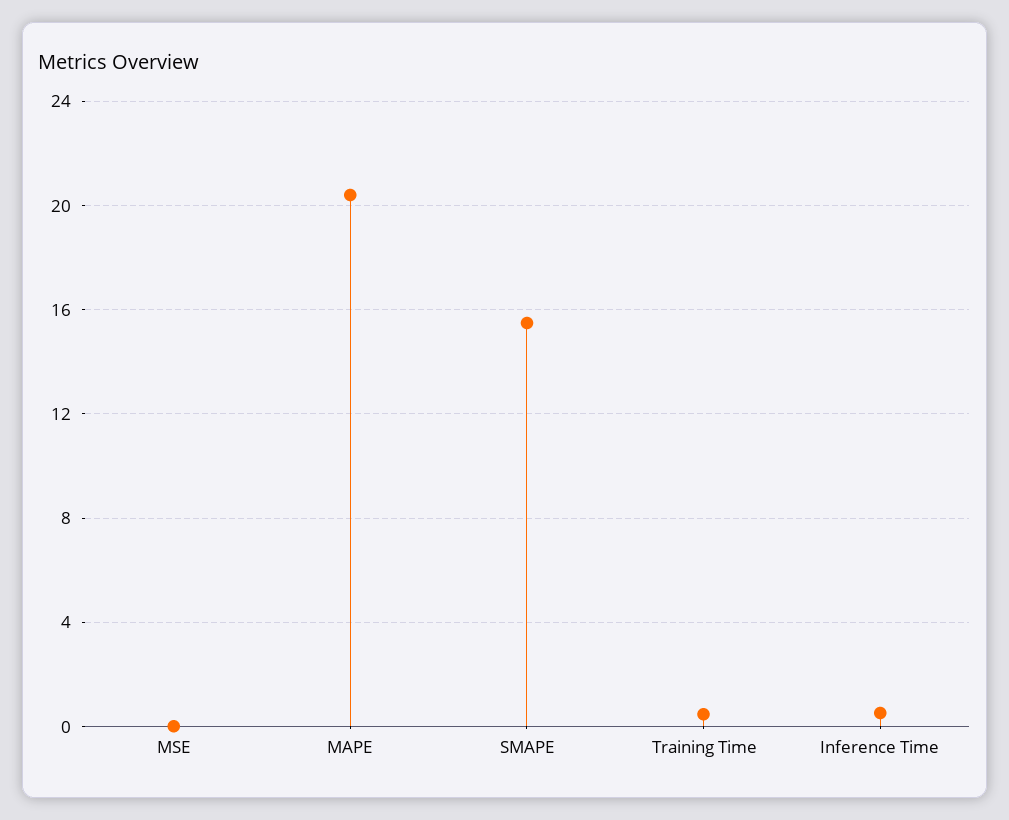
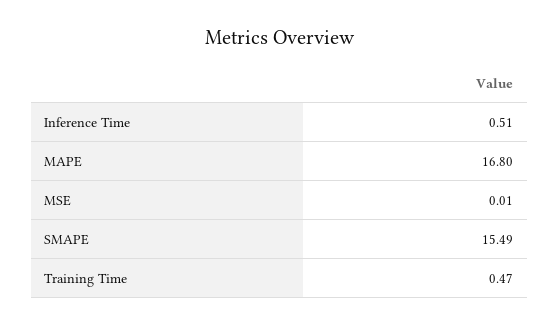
  {
    "MSE": 0.01,
-   "MAPE": 20.5,
+   "MAPE": 16.8,
    "SMAPE": 15.49,
    "Training Time": 0.47,
    "Inference Time": 0.51
  }

